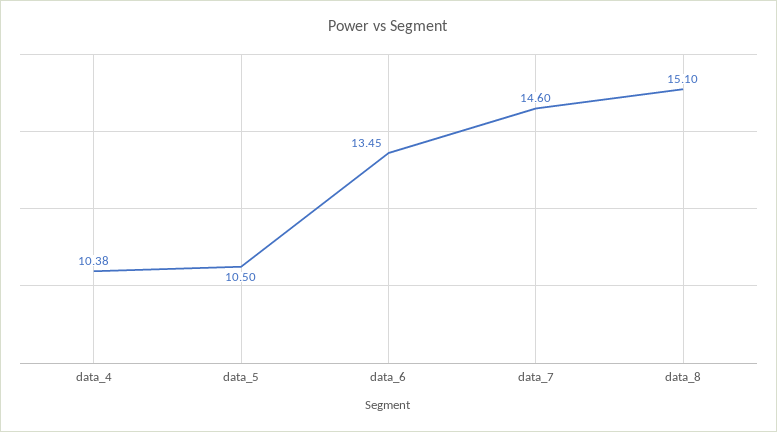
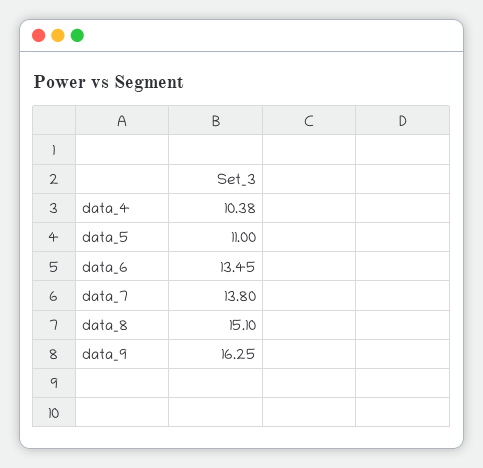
  {
    "data_4": 10.38,
-   "data_5": 10.5,
+   "data_5": 11,
    "data_6": 13.45,
-   "data_7": 14.6,
+   "data_7": 13.8,
-   "data_8": 15.1
+   "data_8": 15.1,
+   "data_9": 16.25
  }

